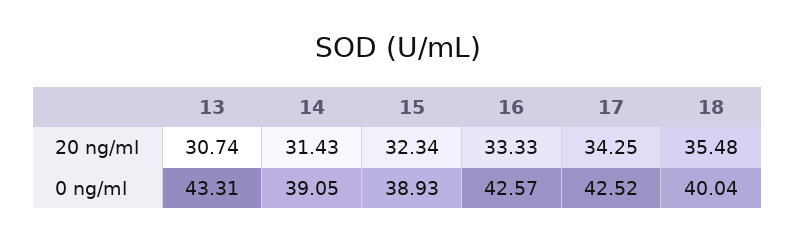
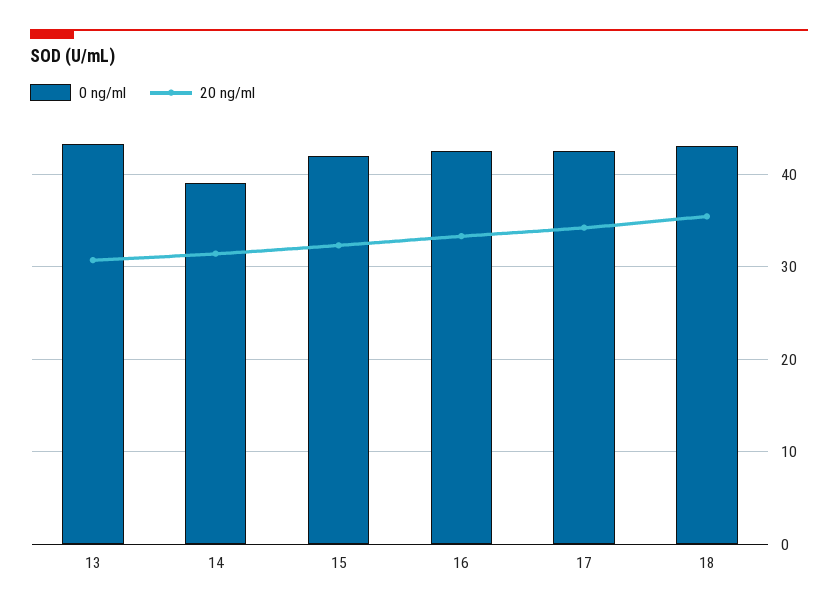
  {
    "20 ng/ml": {
      "13": 30.74,
      "14": 31.43,
      "15": 32.34,
      "16": 33.33,
      "17": 34.25,
      "18": 35.48
    },
    "0 ng/ml": {
      "13": 43.31,
      "14": 39.05,
-     "15": 38.93,
+     "15": 42,
      "16": 42.57,
      "17": 42.52,
-     "18": 40.04
+     "18": 43
    }
  }

